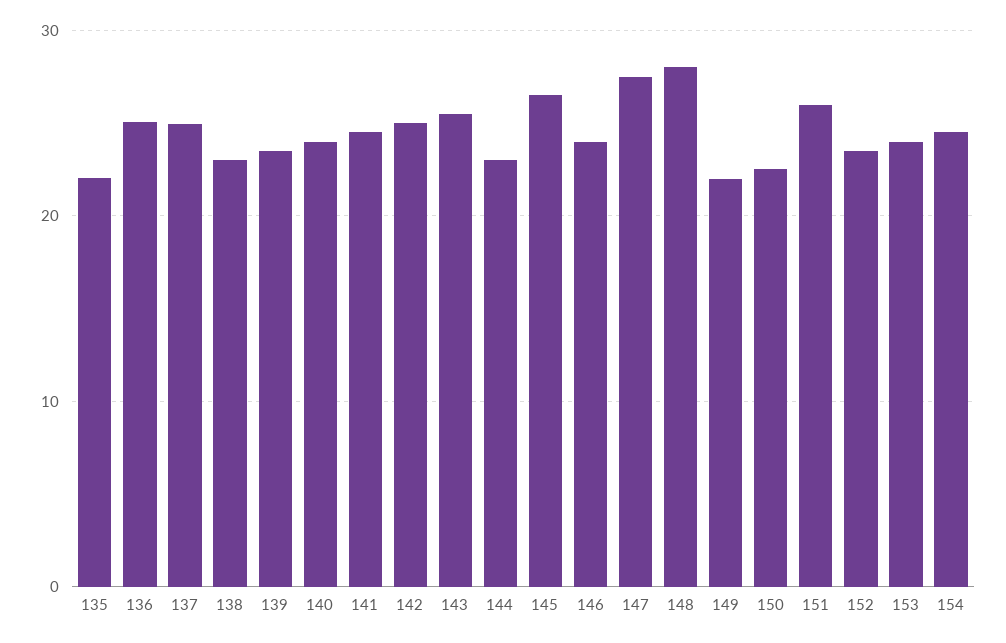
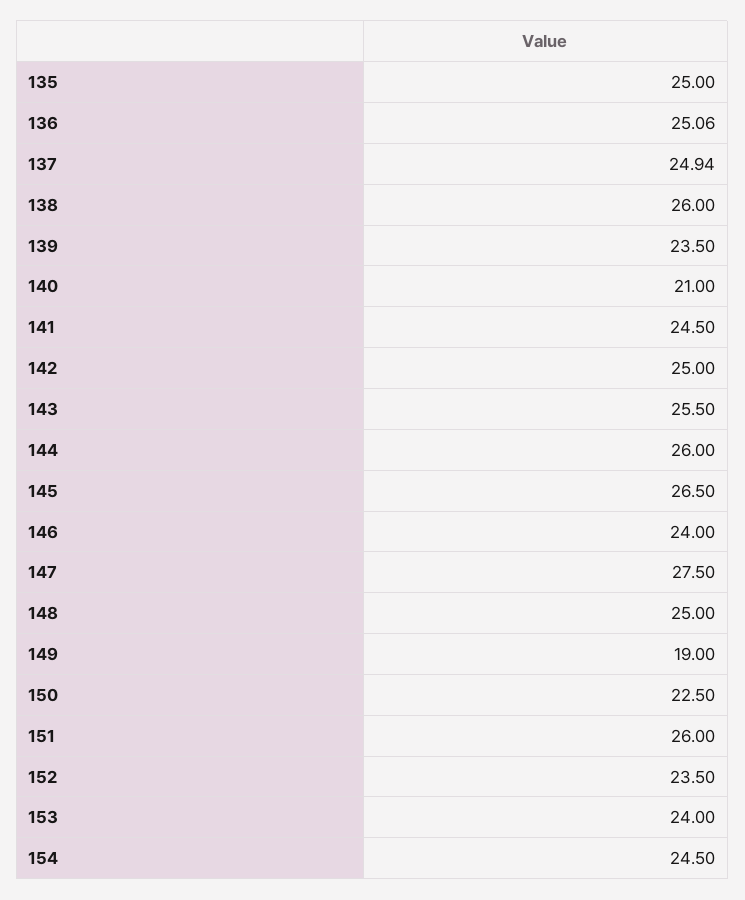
  {
-   "135": 22,
+   "135": 25,
    "136": 25.06,
    "137": 24.94,
-   "138": 23,
+   "138": 26,
    "139": 23.5,
-   "140": 24,
+   "140": 21,
    "141": 24.5,
    "142": 25,
    "143": 25.5,
-   "144": 23,
+   "144": 26,
    "145": 26.5,
    "146": 24,
    "147": 27.5,
-   "148": 28,
+   "148": 25,
-   "149": 22,
+   "149": 19,
    "150": 22.5,
    "151": 26,
    "152": 23.5,
    "153": 24,
    "154": 24.5
  }

